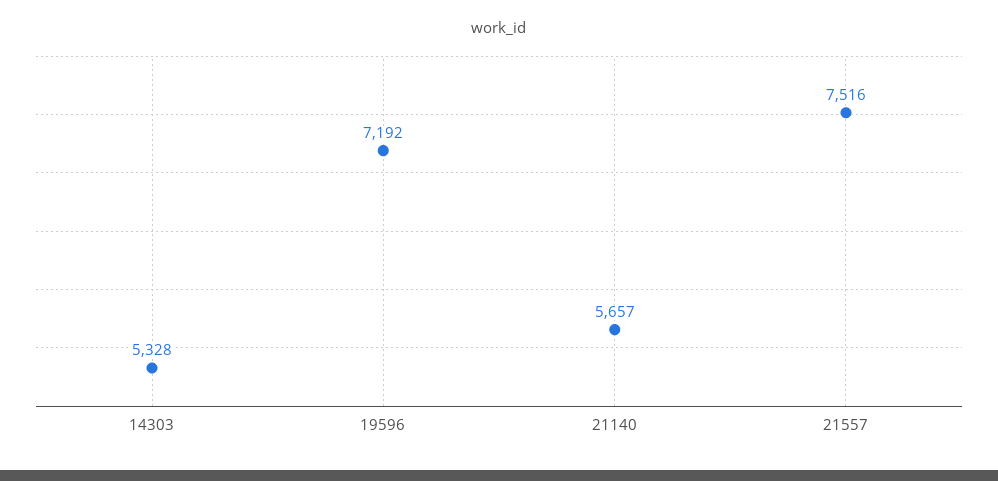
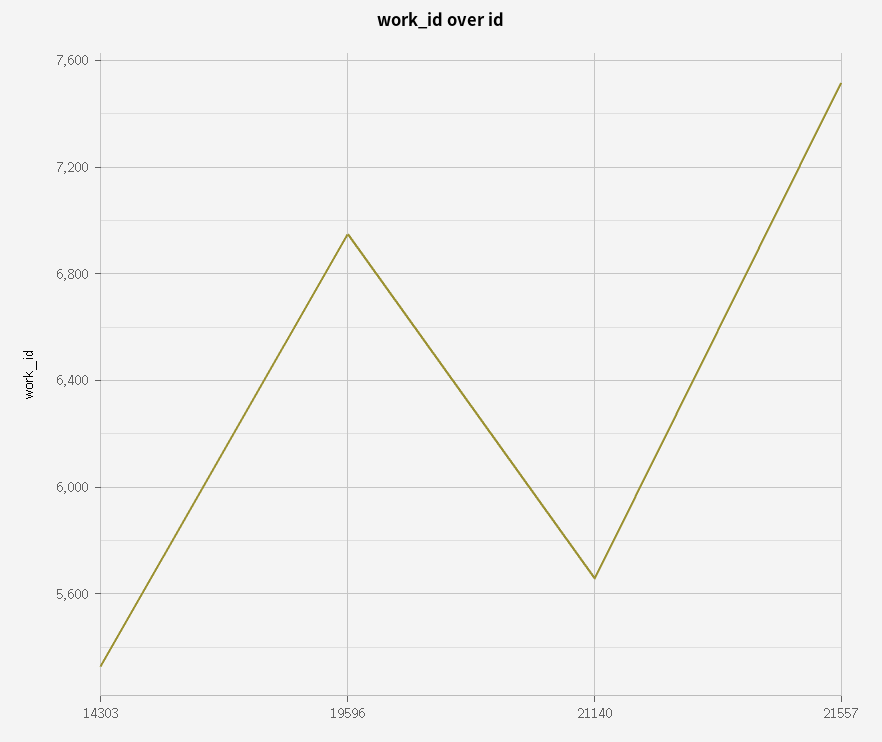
  {
    "14303": 5328,
-   "19596": 7192,
+   "19596": 6950,
    "21140": 5657,
    "21557": 7516
  }

